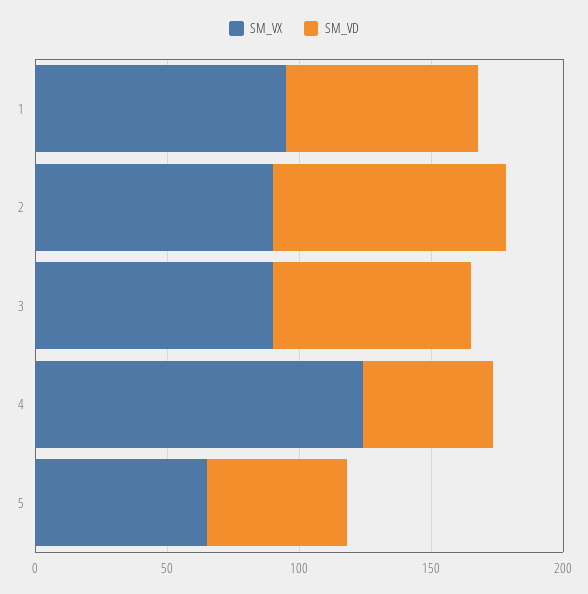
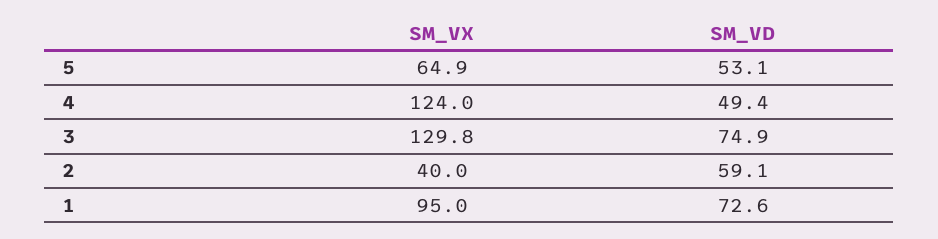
  {
    "SM_VX": {
      "1": 95,
-     "2": 90,
+     "2": 40,
-     "3": 90,
+     "3": 129.8,
      "4": 124,
      "5": 64.9
    },
    "SM_VD": {
      "1": 72.6,
-     "2": 90,
+     "2": 59.1,
      "3": 74.9,
      "4": 49.4,
      "5": 53.1
    }
  }

